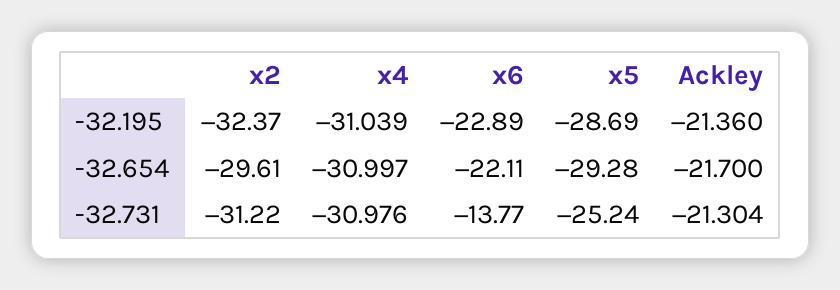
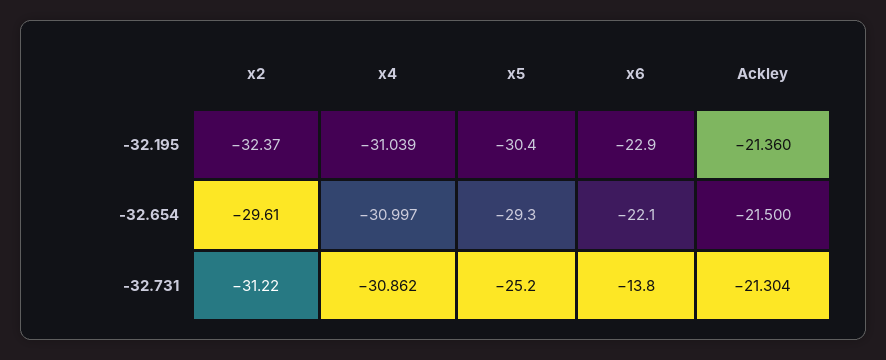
  {
    "x2": {
      "-32.195": -32.37,
      "-32.654": -29.61,
      "-32.731": -31.22
    },
    "x4": {
      "-32.195": -31.039,
      "-32.654": -30.997,
-     "-32.731": -30.976
+     "-32.731": -30.862
    },
    "x6": {
      "-32.195": -22.89,
      "-32.654": -22.11,
      "-32.731": -13.77
    },
    "x5": {
-     "-32.195": -28.69,
+     "-32.195": -30.4,
      "-32.654": -29.28,
      "-32.731": -25.24
    },
    "Ackley": {
      "-32.195": -21.36,
-     "-32.654": -21.7,
+     "-32.654": -21.5,
      "-32.731": -21.304
    }
  }

